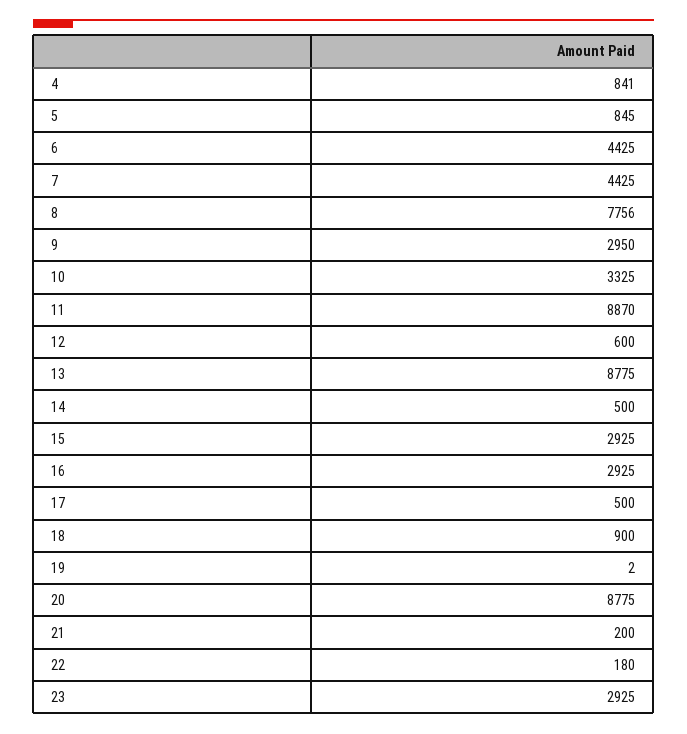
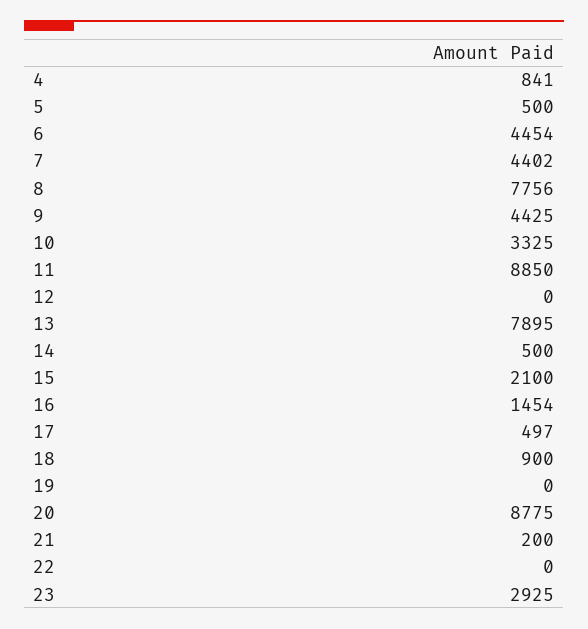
  {
    "4": 841,
-   "5": 845,
+   "5": 500,
-   "6": 4425,
+   "6": 4454,
-   "7": 4425,
+   "7": 4402,
    "8": 7756,
-   "9": 2950,
+   "9": 4425,
    "10": 3325,
-   "11": 8870,
+   "11": 8850,
-   "12": 600,
+   "12": 0,
-   "13": 8775,
+   "13": 7895,
    "14": 500,
-   "15": 2925,
+   "15": 2100,
-   "16": 2925,
+   "16": 1454,
-   "17": 500,
+   "17": 497,
    "18": 900,
-   "19": 2,
+   "19": 0,
    "20": 8775,
    "21": 200,
-   "22": 180,
+   "22": 0,
    "23": 2925
  }

